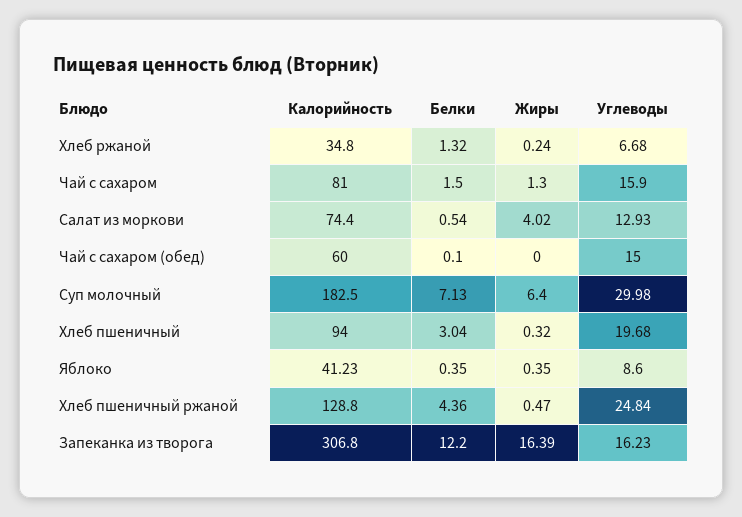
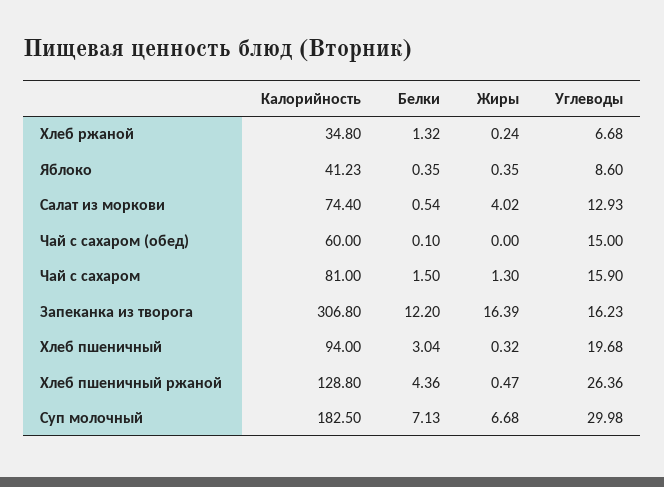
  {
    "Калорийность": {
      "Хлеб ржаной": 34.8,
      "Чай с сахаром": 81,
      "Салат из моркови": 74.4,
      "Чай с сахаром (обед)": 60,
      "Суп молочный": 182.5,
      "Хлеб пшеничный": 94,
      "Яблоко": 41.23,
      "Хлеб пшеничный ржаной": 128.8,
      "Запеканка из творога": 306.8
    },
    "Белки": {
      "Хлеб ржаной": 1.32,
      "Чай с сахаром": 1.5,
      "Салат из моркови": 0.54,
      "Чай с сахаром (обед)": 0.1,
      "Суп молочный": 7.13,
      "Хлеб пшеничный": 3.04,
      "Яблоко": 0.35,
      "Хлеб пшеничный ржаной": 4.36,
      "Запеканка из творога": 12.2
    },
    "Жиры": {
      "Хлеб ржаной": 0.24,
      "Чай с сахаром": 1.3,
      "Салат из моркови": 4.02,
      "Чай с сахаром (обед)": 0,
-     "Суп молочный": 6.4,
+     "Суп молочный": 6.68,
      "Хлеб пшеничный": 0.32,
      "Яблоко": 0.35,
      "Хлеб пшеничный ржаной": 0.47,
      "Запеканка из творога": 16.39
    },
    "Углеводы": {
      "Хлеб ржаной": 6.68,
      "Чай с сахаром": 15.9,
      "Салат из моркови": 12.93,
      "Чай с сахаром (обед)": 15,
      "Суп молочный": 29.98,
      "Хлеб пшеничный": 19.68,
      "Яблоко": 8.6,
-     "Хлеб пшеничный ржаной": 24.84,
+     "Хлеб пшеничный ржаной": 26.36,
      "Запеканка из творога": 16.23
    }
  }

